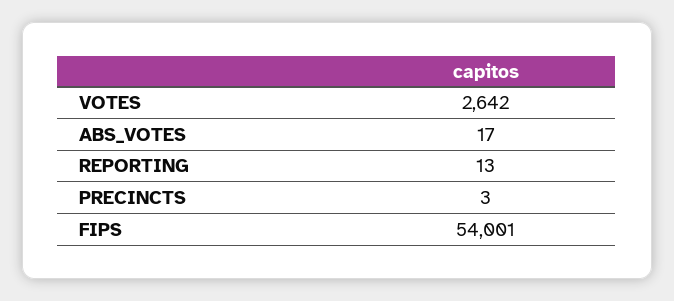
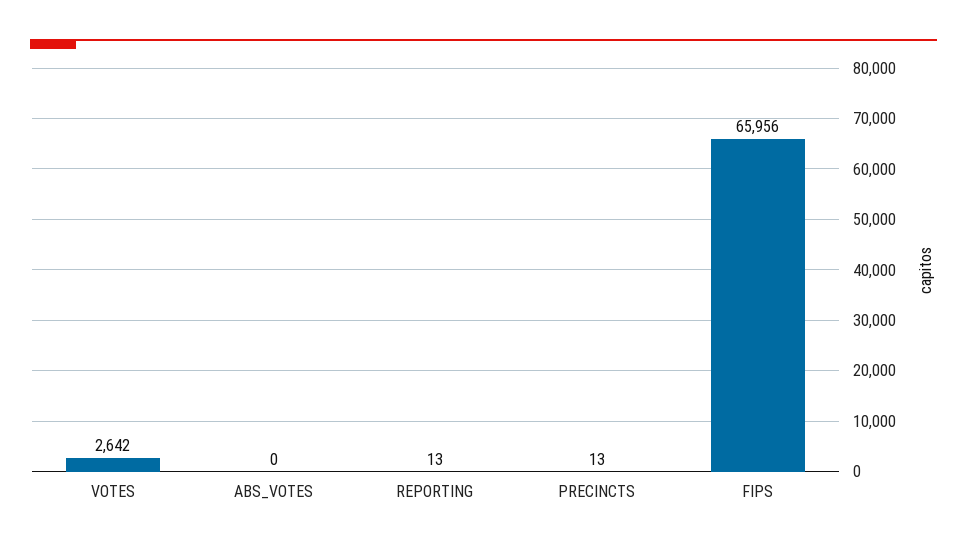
  {
    "VOTES": 2642,
-   "ABS_VOTES": 17,
+   "ABS_VOTES": 0,
    "REPORTING": 13,
-   "PRECINCTS": 3,
+   "PRECINCTS": 13,
-   "FIPS": 54001
+   "FIPS": 65956
  }

